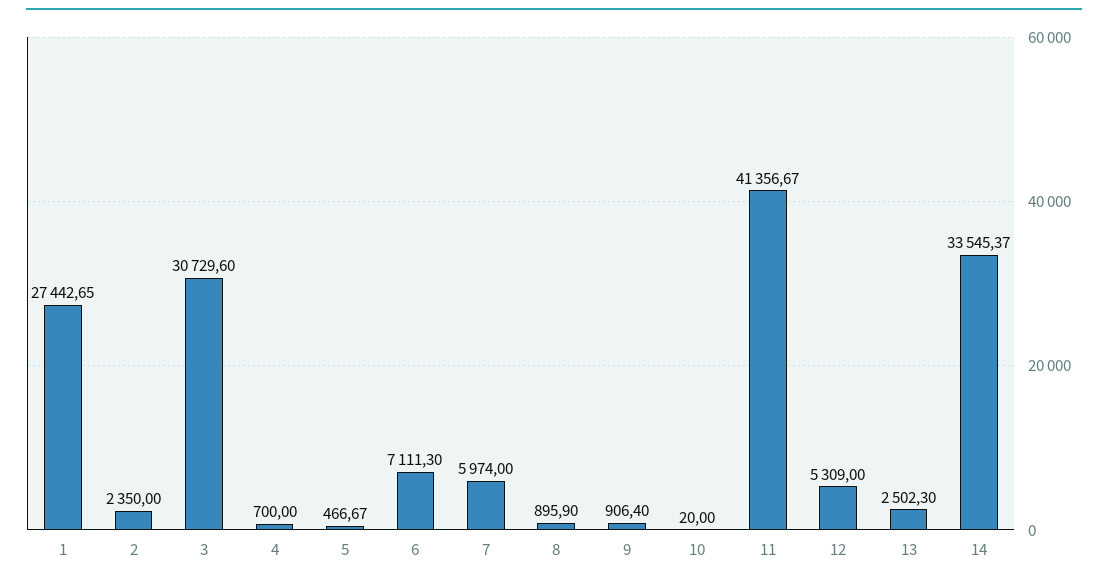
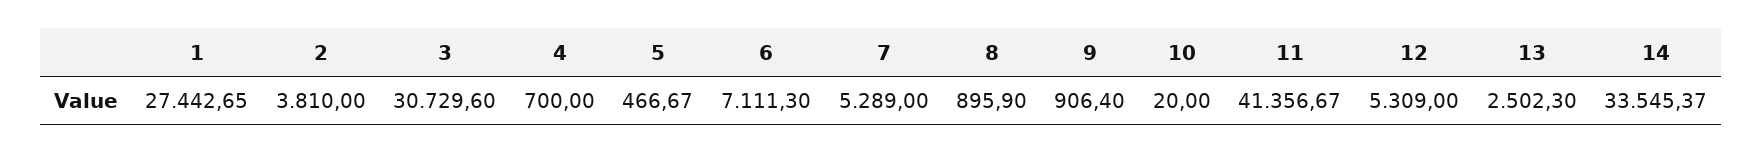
  {
    "1": 27442.65,
-   "2": 2350,
+   "2": 3810,
    "3": 30729.6,
    "4": 700,
    "5": 466.67,
    "6": 7111.3,
-   "7": 5974,
+   "7": 5289,
    "8": 895.9,
    "9": 906.4,
    "10": 20,
    "11": 41356.67,
    "12": 5309,
    "13": 2502.3,
    "14": 33545.37
  }

